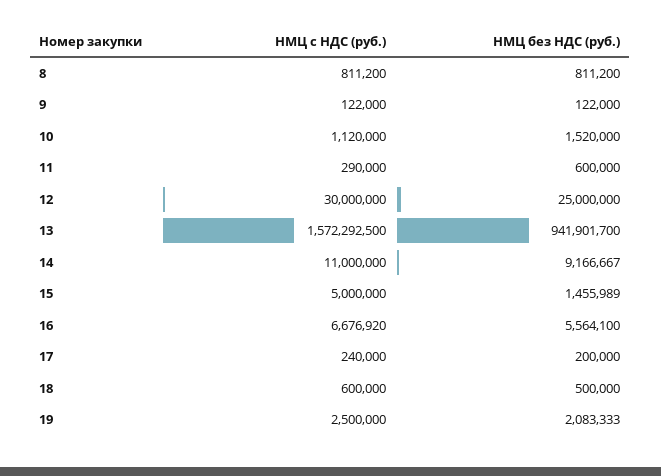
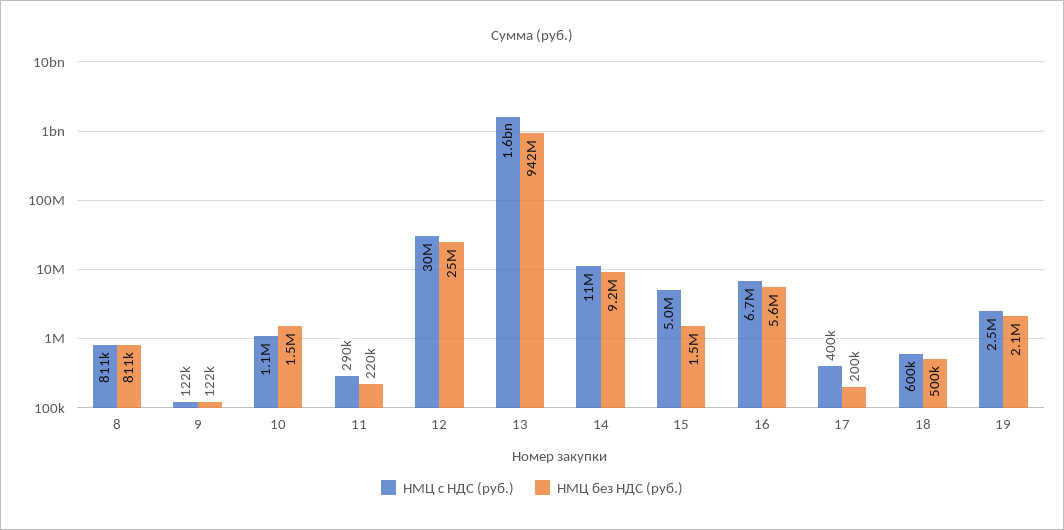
  {
    "НМЦ с НДС (руб.)": {
      "8": 811200,
      "9": 122000,
      "10": 1120000,
      "11": 290000,
      "12": 30000000,
      "13": 1572292500,
      "14": 11000000,
      "15": 5000000,
      "16": 6676920,
-     "17": 240000,
+     "17": 400000,
      "18": 600000,
      "19": 2500000
    },
    "НМЦ без НДС (руб.)": {
      "8": 811200,
      "9": 122000,
      "10": 1520000,
-     "11": 600000,
+     "11": 220000,
      "12": 25000000,
      "13": 941901700,
      "14": 9166667,
      "15": 1455989,
      "16": 5564100,
      "17": 200000,
      "18": 500000,
      "19": 2083333
    }
  }

